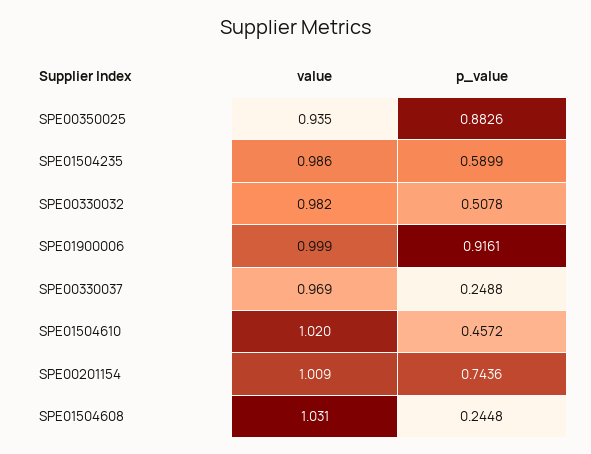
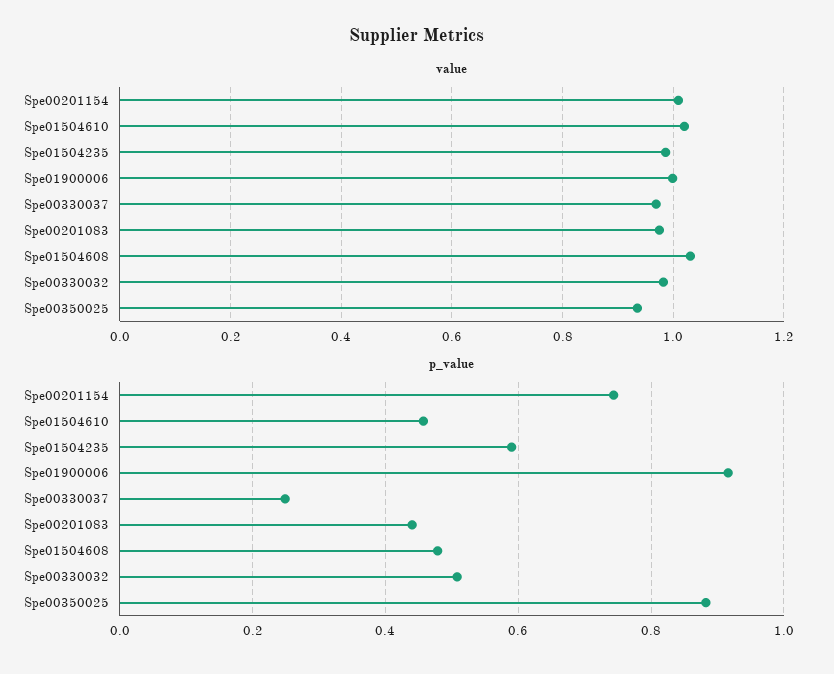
  {
    "value": {
      "SPE00350025": 0.935,
      "SPE01504235": 0.986,
      "SPE00330032": 0.982,
      "SPE01900006": 0.999,
      "SPE00330037": 0.969,
      "SPE01504610": 1.02,
      "SPE00201154": 1.009,
-     "SPE01504608": 1.031
+     "SPE01504608": 1.031,
+     "Spe00201083": 0.98
    },
    "p_value": {
      "SPE00350025": 0.8826,
      "SPE01504235": 0.5899,
      "SPE00330032": 0.5078,
      "SPE01900006": 0.9161,
      "SPE00330037": 0.2488,
      "SPE01504610": 0.4572,
      "SPE00201154": 0.7436,
-     "SPE01504608": 0.2448
+     "SPE01504608": 0.48,
+     "Spe00201083": 0.44
    }
  }

